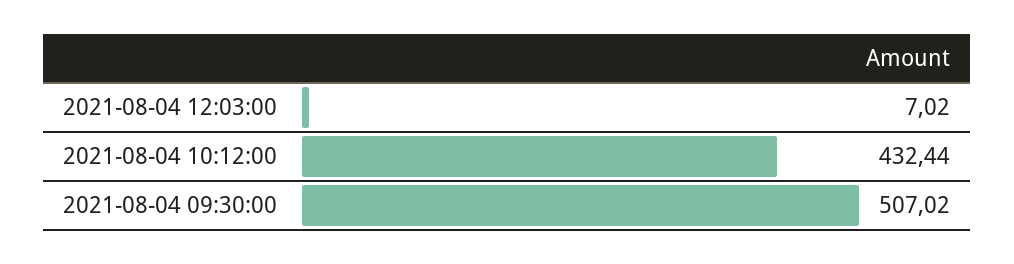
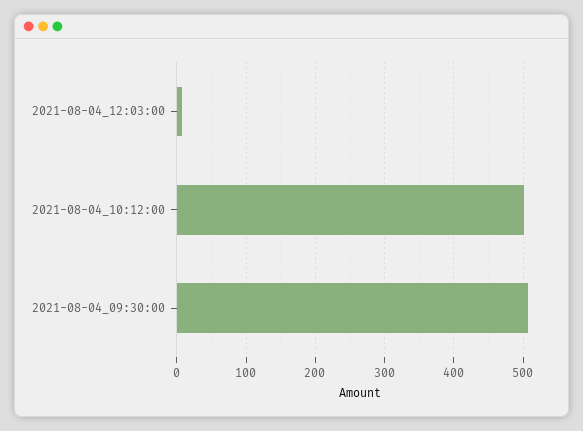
  {
    "2021-08-04 12:03:00": 7.02,
-   "2021-08-04 10:12:00": 432.44,
+   "2021-08-04 10:12:00": 500,
    "2021-08-04 09:30:00": 507.02
  }

